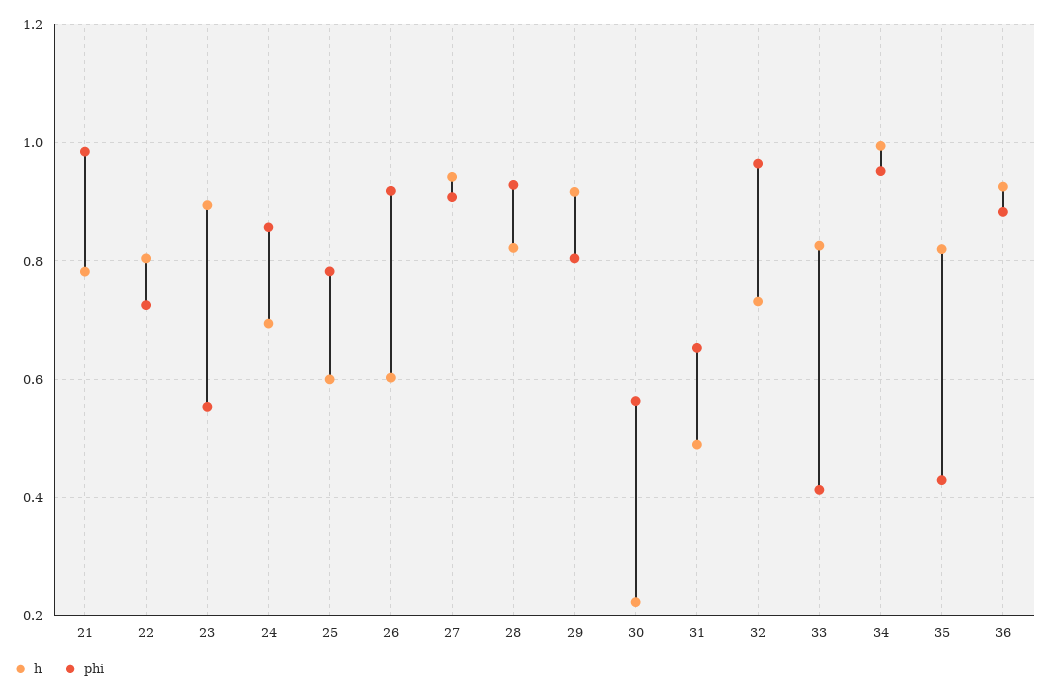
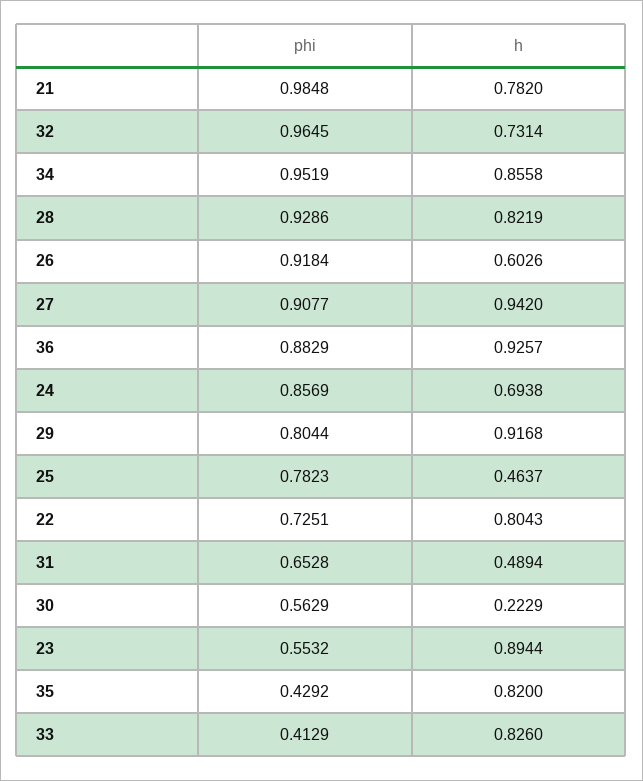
  {
    "h": {
      "21": 0.782,
      "22": 0.8043,
      "23": 0.8944,
      "24": 0.6938,
-     "25": 0.6,
+     "25": 0.4637,
      "26": 0.6026,
      "27": 0.942,
      "28": 0.8219,
      "29": 0.9168,
      "30": 0.2229,
      "31": 0.4894,
      "32": 0.7314,
      "33": 0.826,
-     "34": 1,
+     "34": 0.8558,
      "35": 0.82,
      "36": 0.9257
    },
    "phi": {
      "21": 0.9848,
      "22": 0.7251,
      "23": 0.5532,
      "24": 0.8569,
      "25": 0.7823,
      "26": 0.9184,
      "27": 0.9077,
      "28": 0.9286,
      "29": 0.8044,
      "30": 0.5629,
      "31": 0.6528,
      "32": 0.9645,
      "33": 0.4129,
      "34": 0.9519,
      "35": 0.4292,
      "36": 0.8829
    }
  }

